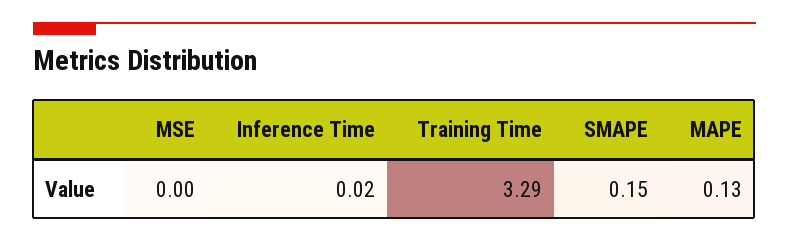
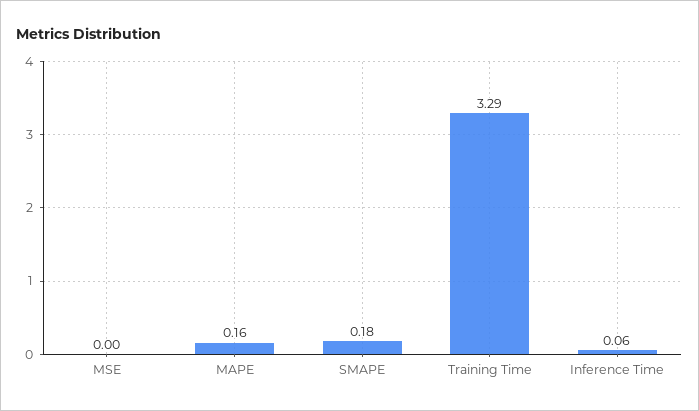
  {
    "MSE": 0,
-   "Inference Time": 0.02,
+   "Inference Time": 0.06,
    "Training Time": 3.29,
-   "SMAPE": 0.15,
+   "SMAPE": 0.18,
-   "MAPE": 0.13
+   "MAPE": 0.16
  }

